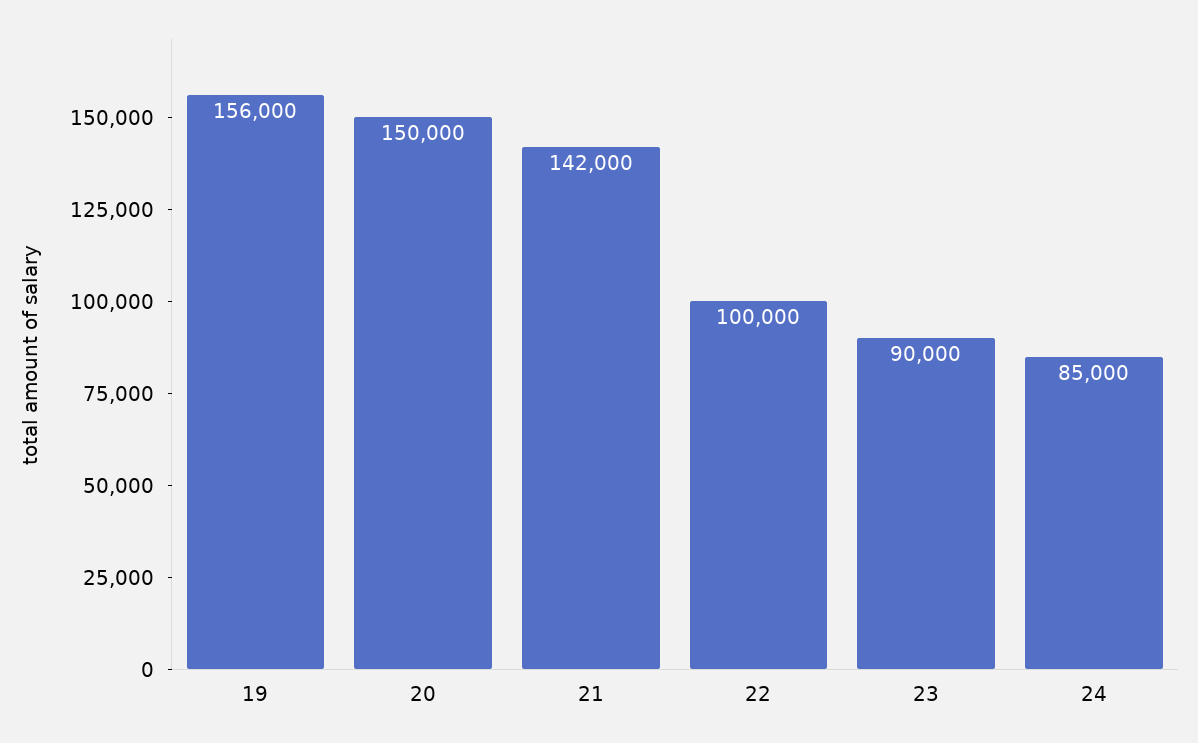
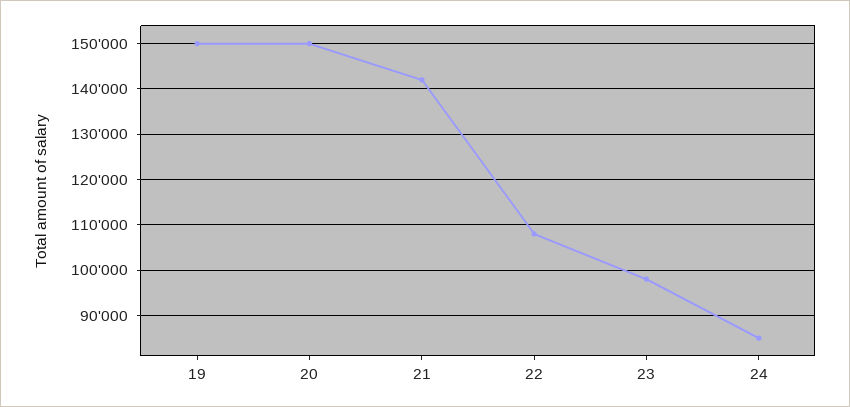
  {
-   "19": 156000,
+   "19": 150000,
    "20": 150000,
    "21": 142000,
-   "22": 100000,
+   "22": 108000,
-   "23": 90000,
+   "23": 98000,
    "24": 85000
  }

